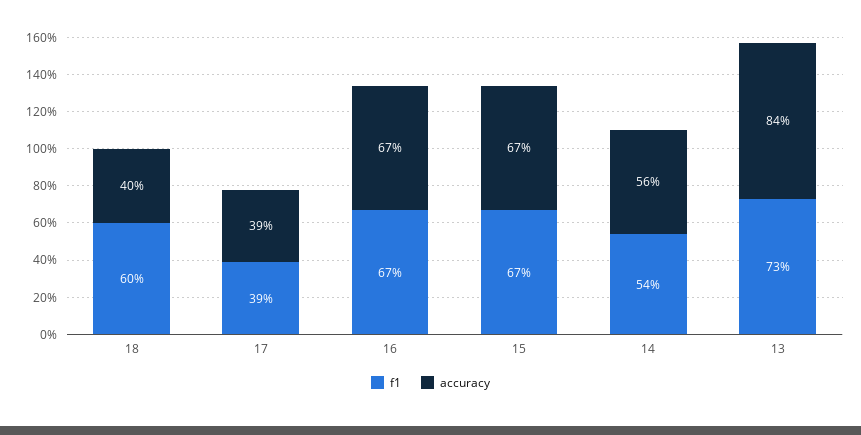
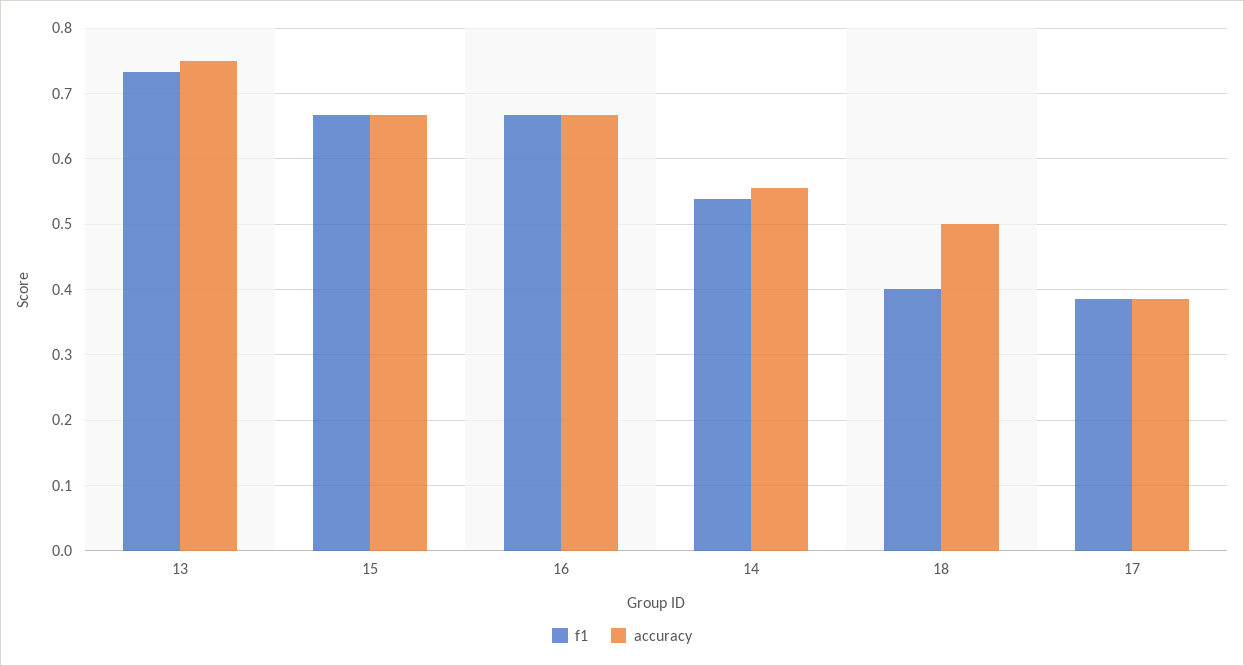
  {
    "f1": {
-     "18": 0.6,
+     "18": 0.4,
      "17": 0.39,
      "16": 0.67,
      "15": 0.67,
      "14": 0.54,
      "13": 0.73
    },
    "accuracy": {
-     "18": 0.4,
+     "18": 0.5,
      "17": 0.39,
      "16": 0.67,
      "15": 0.67,
      "14": 0.56,
-     "13": 0.84
+     "13": 0.75
    }
  }

